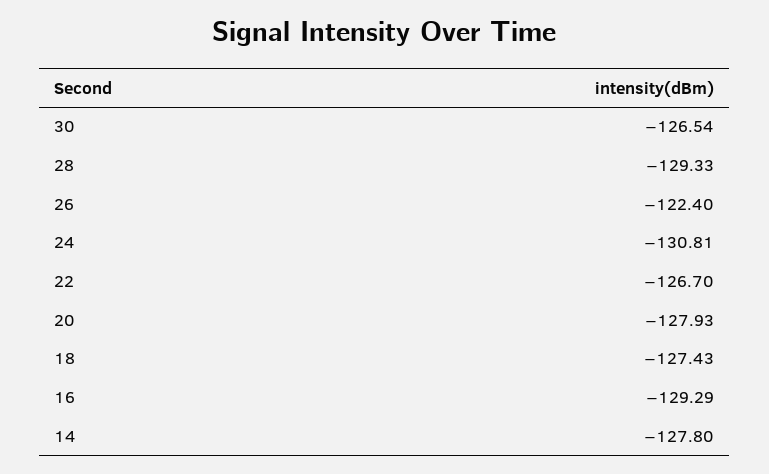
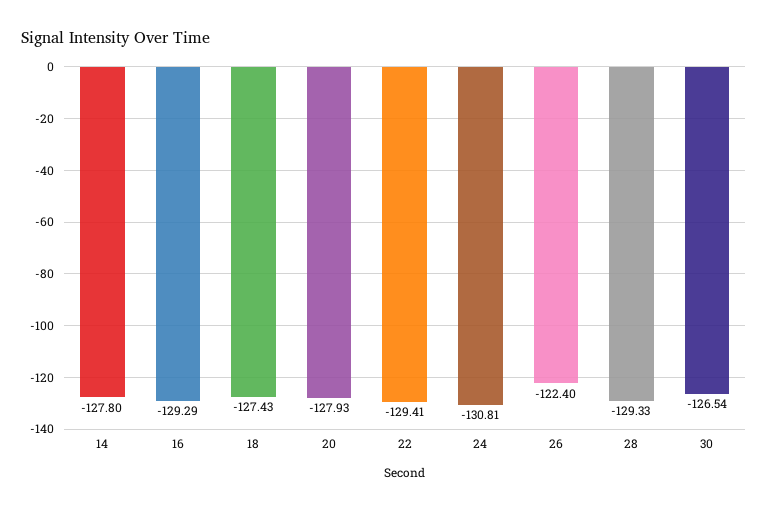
  {
    "30": -126.54,
    "28": -129.33,
    "26": -122.4,
    "24": -130.81,
-   "22": -126.7,
+   "22": -129.41,
    "20": -127.93,
    "18": -127.43,
    "16": -129.29,
    "14": -127.8
  }

